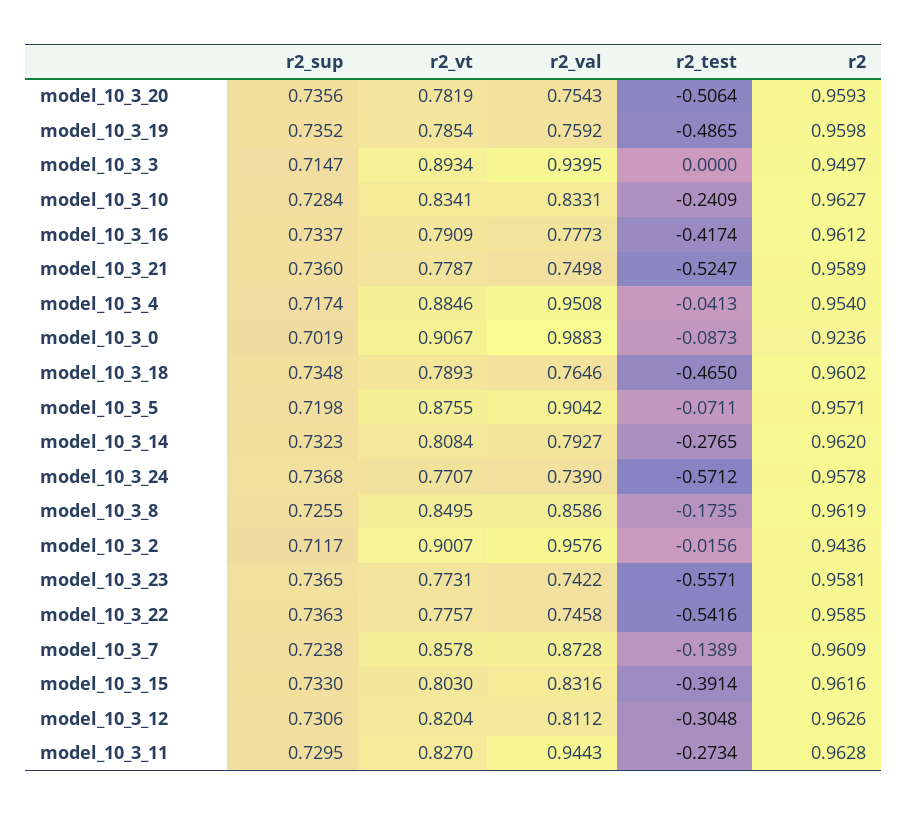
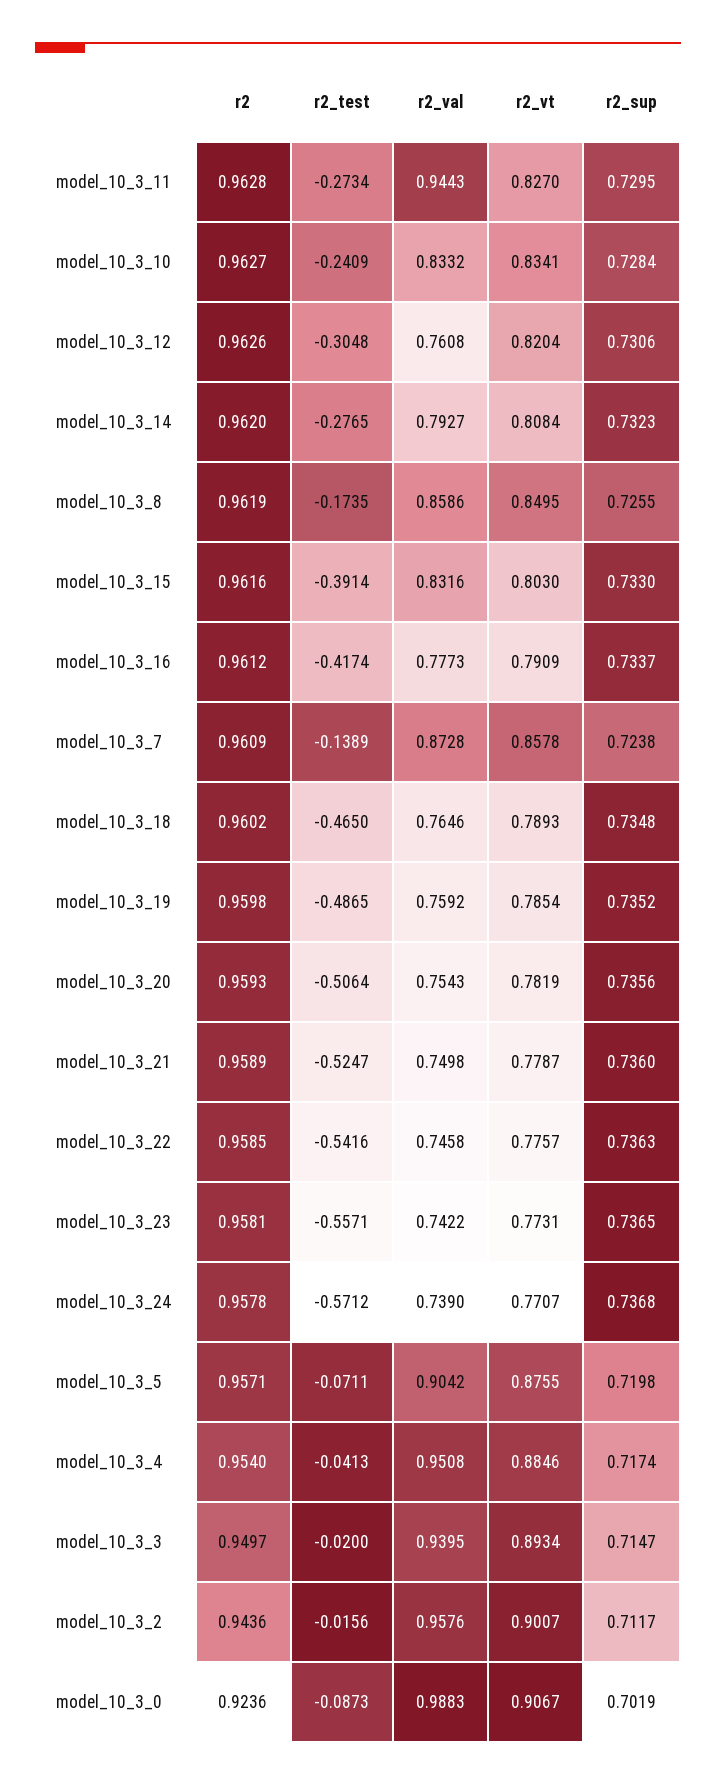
  {
    "r2_sup": {
      "model_10_3_20": 0.7356,
      "model_10_3_19": 0.7352,
      "model_10_3_3": 0.7147,
      "model_10_3_10": 0.7284,
      "model_10_3_16": 0.7337,
      "model_10_3_21": 0.736,
      "model_10_3_4": 0.7174,
      "model_10_3_0": 0.7019,
      "model_10_3_18": 0.7348,
      "model_10_3_5": 0.7198,
      "model_10_3_14": 0.7323,
      "model_10_3_24": 0.7368,
      "model_10_3_8": 0.7255,
      "model_10_3_2": 0.7117,
      "model_10_3_23": 0.7365,
      "model_10_3_22": 0.7363,
      "model_10_3_7": 0.7238,
      "model_10_3_15": 0.733,
      "model_10_3_12": 0.7306,
      "model_10_3_11": 0.7295
    },
    "r2_vt": {
      "model_10_3_20": 0.7819,
      "model_10_3_19": 0.7854,
      "model_10_3_3": 0.8934,
      "model_10_3_10": 0.8341,
      "model_10_3_16": 0.7909,
      "model_10_3_21": 0.7787,
      "model_10_3_4": 0.8846,
      "model_10_3_0": 0.9067,
      "model_10_3_18": 0.7893,
      "model_10_3_5": 0.8755,
      "model_10_3_14": 0.8084,
      "model_10_3_24": 0.7707,
      "model_10_3_8": 0.8495,
      "model_10_3_2": 0.9007,
      "model_10_3_23": 0.7731,
      "model_10_3_22": 0.7757,
      "model_10_3_7": 0.8578,
      "model_10_3_15": 0.803,
      "model_10_3_12": 0.8204,
      "model_10_3_11": 0.827
    },
    "r2_val": {
      "model_10_3_20": 0.7543,
      "model_10_3_19": 0.7592,
      "model_10_3_3": 0.9395,
-     "model_10_3_10": 0.8331,
+     "model_10_3_10": 0.8332,
      "model_10_3_16": 0.7773,
      "model_10_3_21": 0.7498,
      "model_10_3_4": 0.9508,
      "model_10_3_0": 0.9883,
      "model_10_3_18": 0.7646,
      "model_10_3_5": 0.9042,
      "model_10_3_14": 0.7927,
      "model_10_3_24": 0.739,
      "model_10_3_8": 0.8586,
      "model_10_3_2": 0.9576,
      "model_10_3_23": 0.7422,
      "model_10_3_22": 0.7458,
      "model_10_3_7": 0.8728,
      "model_10_3_15": 0.8316,
-     "model_10_3_12": 0.8112,
+     "model_10_3_12": 0.7608,
      "model_10_3_11": 0.9443
    },
    "r2_test": {
      "model_10_3_20": -0.5064,
      "model_10_3_19": -0.4865,
-     "model_10_3_3": 0,
+     "model_10_3_3": -0.02,
      "model_10_3_10": -0.2409,
      "model_10_3_16": -0.4174,
      "model_10_3_21": -0.5247,
      "model_10_3_4": -0.0413,
      "model_10_3_0": -0.0873,
      "model_10_3_18": -0.465,
      "model_10_3_5": -0.0711,
      "model_10_3_14": -0.2765,
      "model_10_3_24": -0.5712,
      "model_10_3_8": -0.1735,
      "model_10_3_2": -0.0156,
      "model_10_3_23": -0.5571,
      "model_10_3_22": -0.5416,
      "model_10_3_7": -0.1389,
      "model_10_3_15": -0.3914,
      "model_10_3_12": -0.3048,
      "model_10_3_11": -0.2734
    },
    "r2": {
      "model_10_3_20": 0.9593,
      "model_10_3_19": 0.9598,
      "model_10_3_3": 0.9497,
      "model_10_3_10": 0.9627,
      "model_10_3_16": 0.9612,
      "model_10_3_21": 0.9589,
      "model_10_3_4": 0.954,
      "model_10_3_0": 0.9236,
      "model_10_3_18": 0.9602,
      "model_10_3_5": 0.9571,
      "model_10_3_14": 0.962,
      "model_10_3_24": 0.9578,
      "model_10_3_8": 0.9619,
      "model_10_3_2": 0.9436,
      "model_10_3_23": 0.9581,
      "model_10_3_22": 0.9585,
      "model_10_3_7": 0.9609,
      "model_10_3_15": 0.9616,
      "model_10_3_12": 0.9626,
      "model_10_3_11": 0.9628
    }
  }

